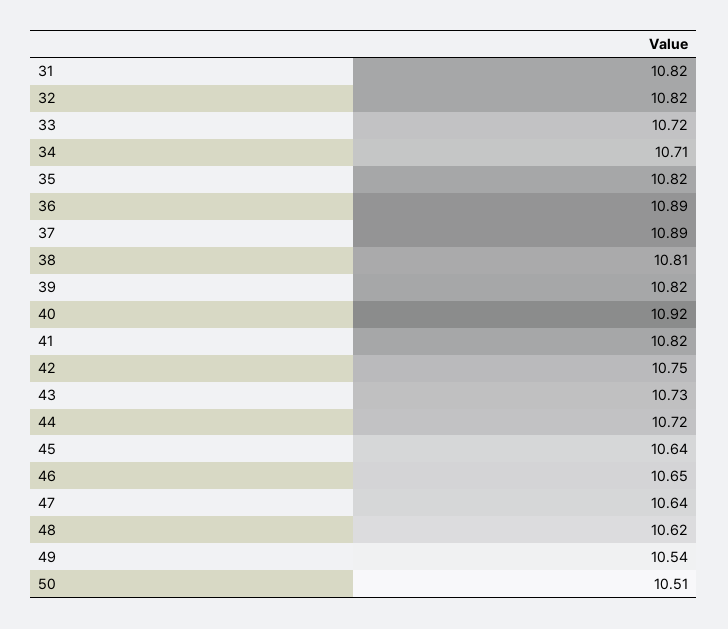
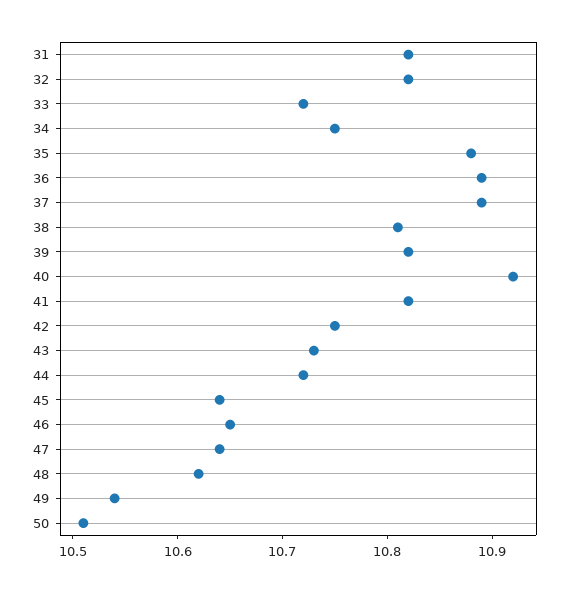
  {
    "31": 10.82,
    "32": 10.82,
    "33": 10.72,
-   "34": 10.71,
+   "34": 10.75,
-   "35": 10.82,
+   "35": 10.88,
    "36": 10.89,
    "37": 10.89,
    "38": 10.81,
    "39": 10.82,
    "40": 10.92,
    "41": 10.82,
    "42": 10.75,
    "43": 10.73,
    "44": 10.72,
    "45": 10.64,
    "46": 10.65,
    "47": 10.64,
    "48": 10.62,
    "49": 10.54,
    "50": 10.51
  }

